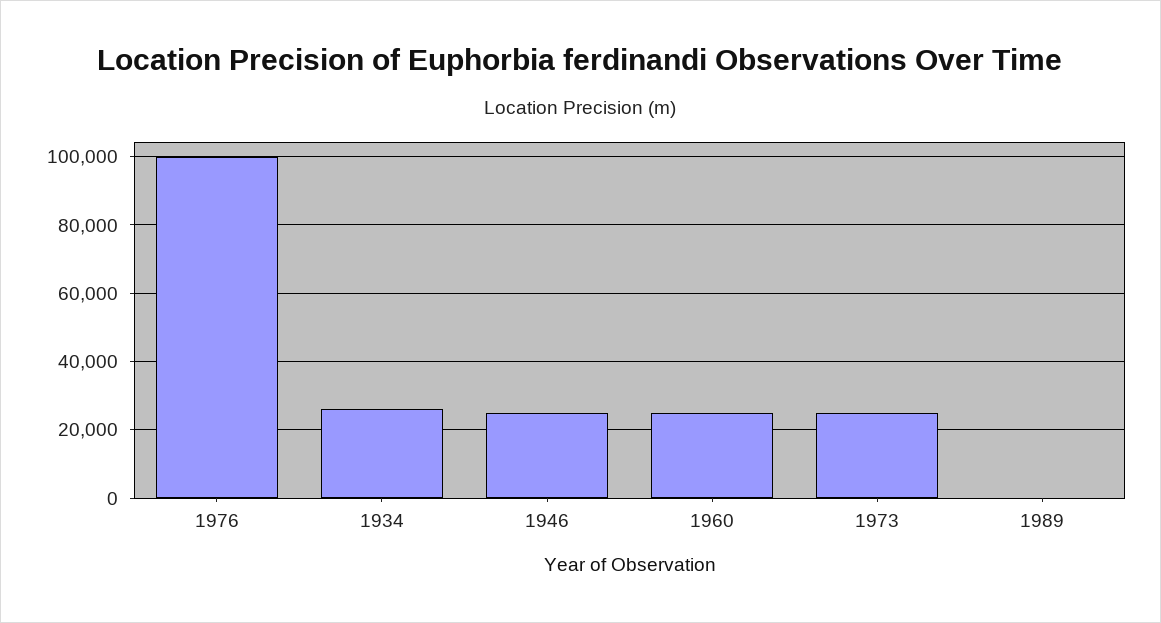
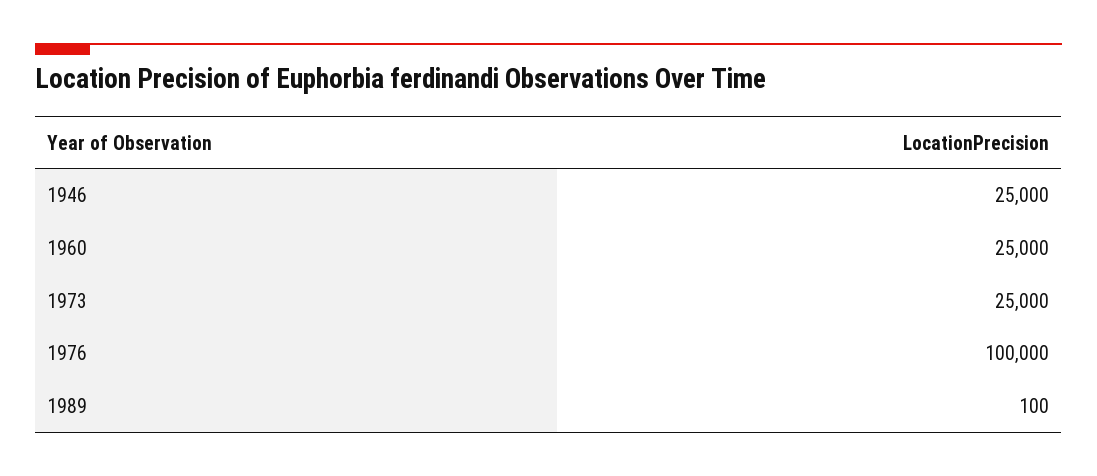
  {
    "1976": 100000,
-   "1934": 26000,
    "1946": 25000,
    "1960": 25000,
    "1973": 25000,
    "1989": 100
  }

